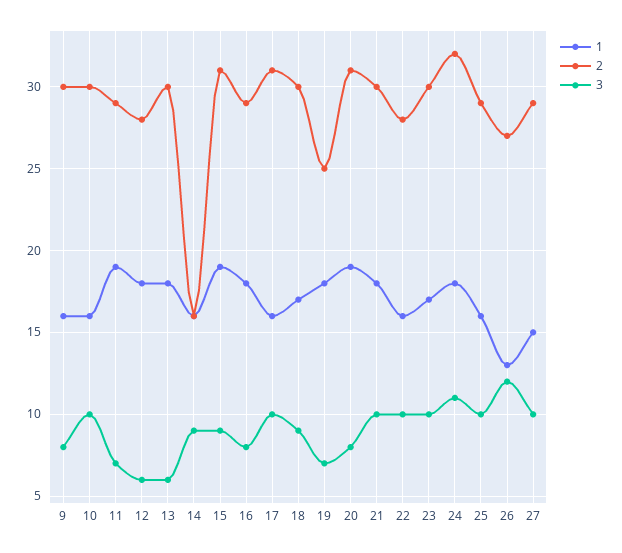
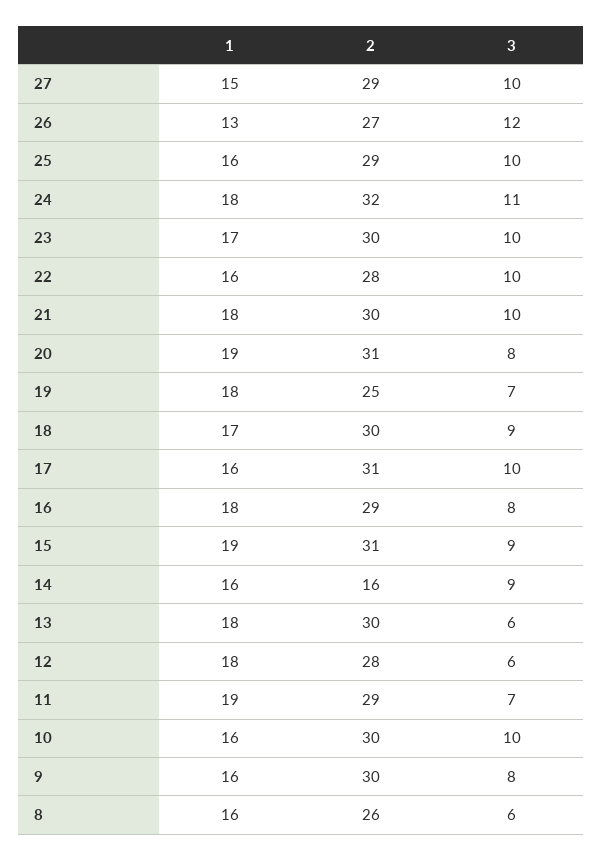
  {
    "1": {
      "9": 16,
      "10": 16,
      "11": 19,
      "12": 18,
      "13": 18,
      "14": 16,
      "15": 19,
      "16": 18,
      "17": 16,
      "18": 17,
      "19": 18,
      "20": 19,
      "21": 18,
      "22": 16,
      "23": 17,
      "24": 18,
      "25": 16,
      "26": 13,
-     "27": 15
+     "27": 15,
+     "8": 16
    },
    "2": {
      "9": 30,
      "10": 30,
      "11": 29,
      "12": 28,
      "13": 30,
      "14": 16,
      "15": 31,
      "16": 29,
      "17": 31,
      "18": 30,
      "19": 25,
      "20": 31,
      "21": 30,
      "22": 28,
      "23": 30,
      "24": 32,
      "25": 29,
      "26": 27,
-     "27": 29
+     "27": 29,
+     "8": 26
    },
    "3": {
      "9": 8,
      "10": 10,
      "11": 7,
      "12": 6,
      "13": 6,
      "14": 9,
      "15": 9,
      "16": 8,
      "17": 10,
      "18": 9,
      "19": 7,
      "20": 8,
      "21": 10,
      "22": 10,
      "23": 10,
      "24": 11,
      "25": 10,
      "26": 12,
-     "27": 10
+     "27": 10,
+     "8": 6
    }
  }

